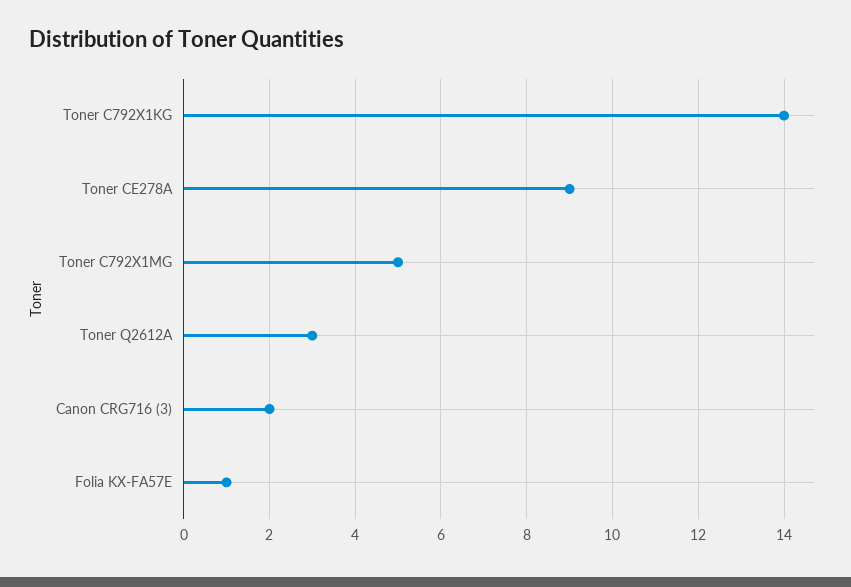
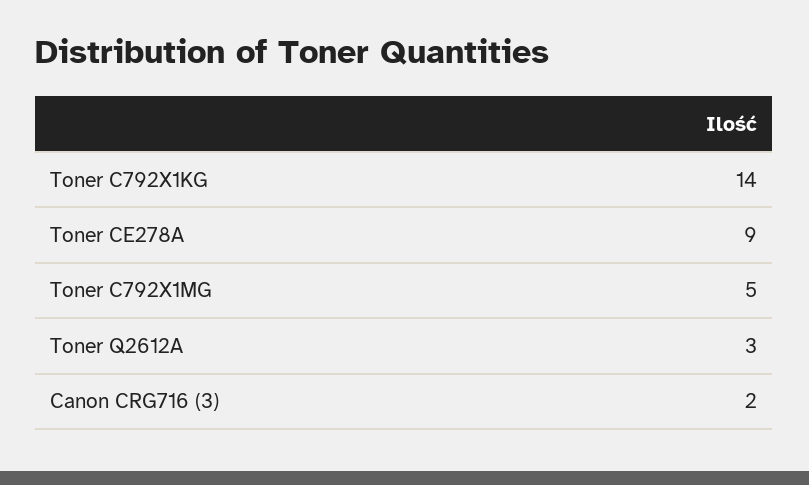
  {
    "Toner C792X1KG": 14,
    "Toner CE278A": 9,
    "Toner C792X1MG": 5,
    "Toner Q2612A": 3,
-   "Canon CRG716 (3)": 2,
+   "Canon CRG716 (3)": 2
-   "Folia KX-FA57E": 1
  }

